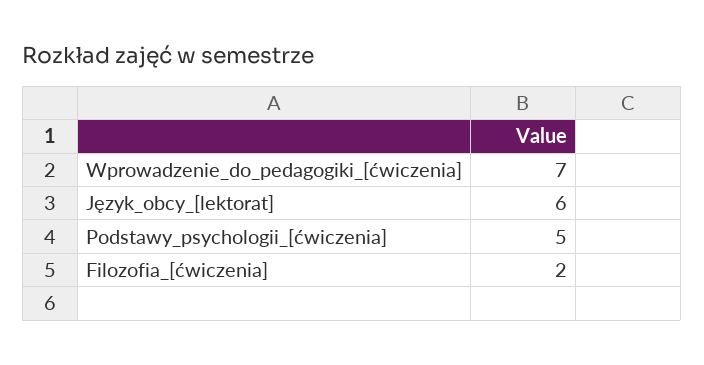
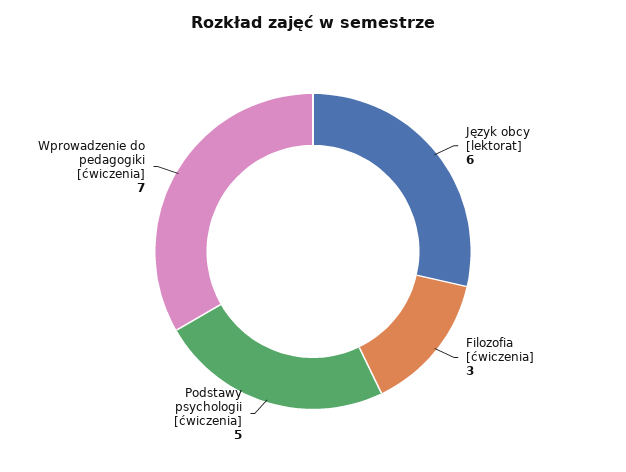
  {
    "Wprowadzenie_do_pedagogiki_[ćwiczenia]": 7,
    "Język_obcy_[lektorat]": 6,
    "Podstawy_psychologii_[ćwiczenia]": 5,
-   "Filozofia_[ćwiczenia]": 2
+   "Filozofia_[ćwiczenia]": 3
  }

